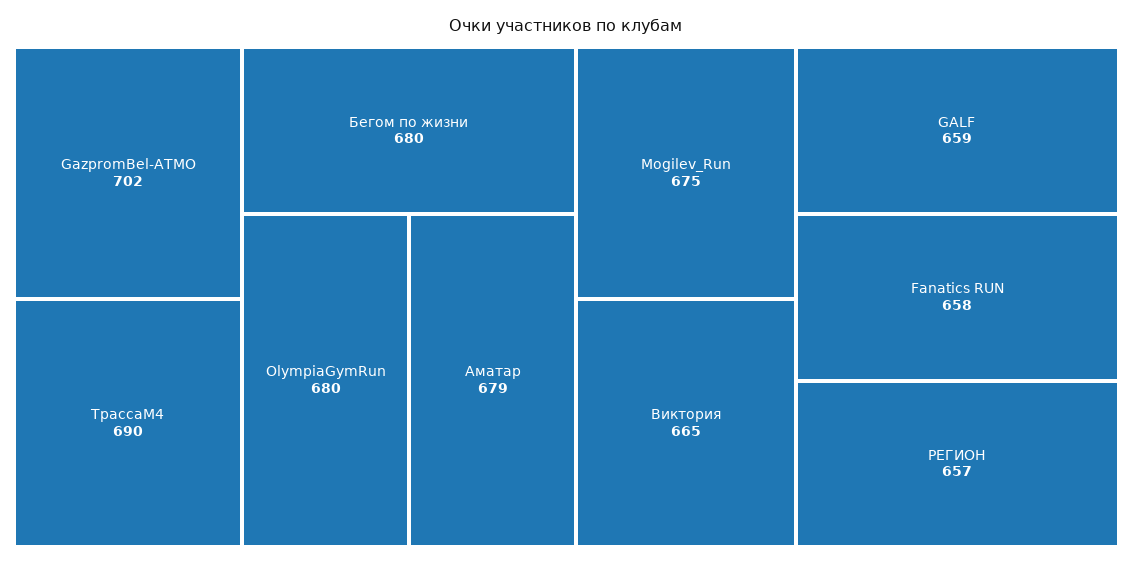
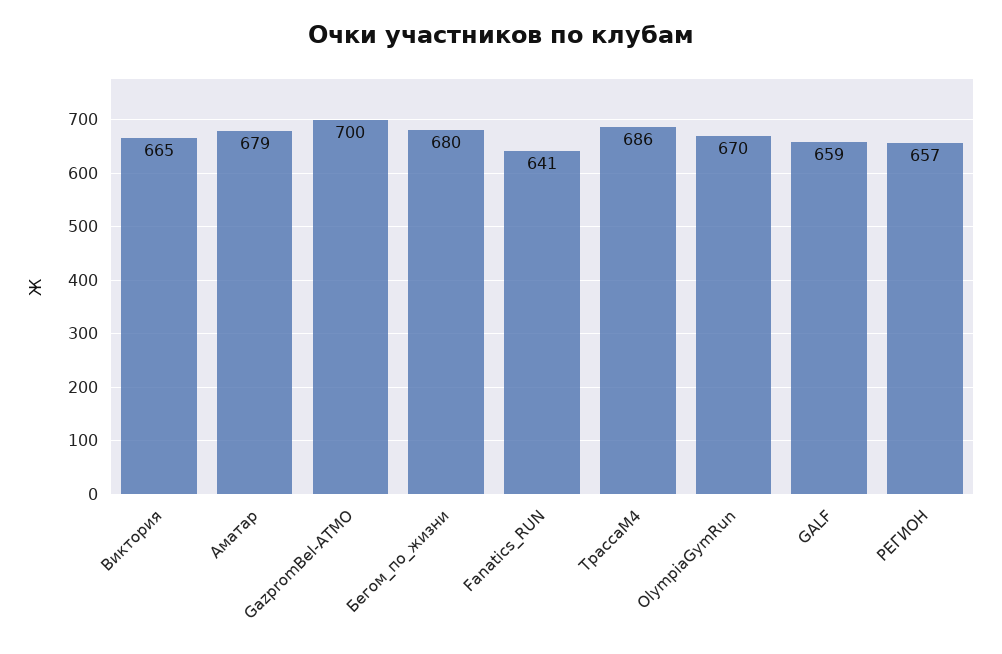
  {
-   "GazpromBel-ATMO": 702,
+   "GazpromBel-ATMO": 700,
-   "ТрассаМ4": 690,
+   "ТрассаМ4": 686,
    "Бегом по жизни": 680,
-   "OlympiaGymRun": 680,
+   "OlympiaGymRun": 670,
    "Аматар": 679,
-   "Mogilev_Run": 675,
    "Виктория": 665,
    "GALF": 659,
-   "Fanatics RUN": 658,
+   "Fanatics RUN": 641,
    "РЕГИОН": 657
  }

